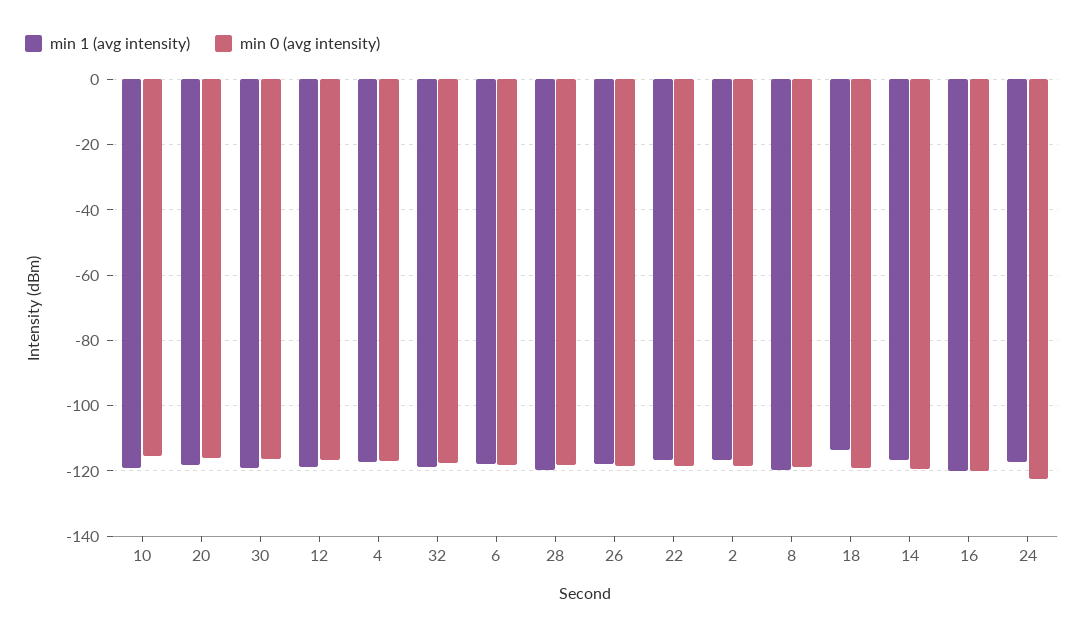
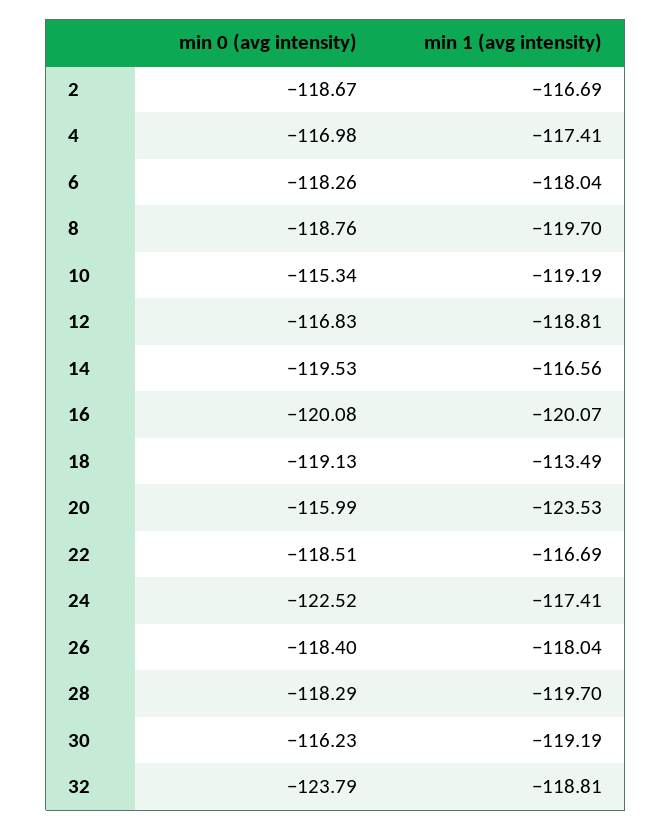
  {
    "min 1 (avg intensity)": {
      "10": -119.19,
-     "20": -118,
+     "20": -123.53,
      "30": -119.19,
      "12": -118.81,
      "4": -117.41,
      "32": -118.81,
      "6": -118.04,
      "28": -119.7,
      "26": -118.04,
      "22": -116.69,
      "2": -116.69,
      "8": -119.7,
      "18": -113.49,
      "14": -116.56,
      "16": -120.07,
      "24": -117.41
    },
    "min 0 (avg intensity)": {
      "10": -115.34,
      "20": -115.99,
      "30": -116.23,
      "12": -116.83,
      "4": -116.98,
-     "32": -118,
+     "32": -123.79,
      "6": -118.26,
      "28": -118.29,
      "26": -118.4,
      "22": -118.51,
      "2": -118.67,
      "8": -118.76,
      "18": -119.13,
      "14": -119.53,
      "16": -120.08,
      "24": -122.52
    }
  }

